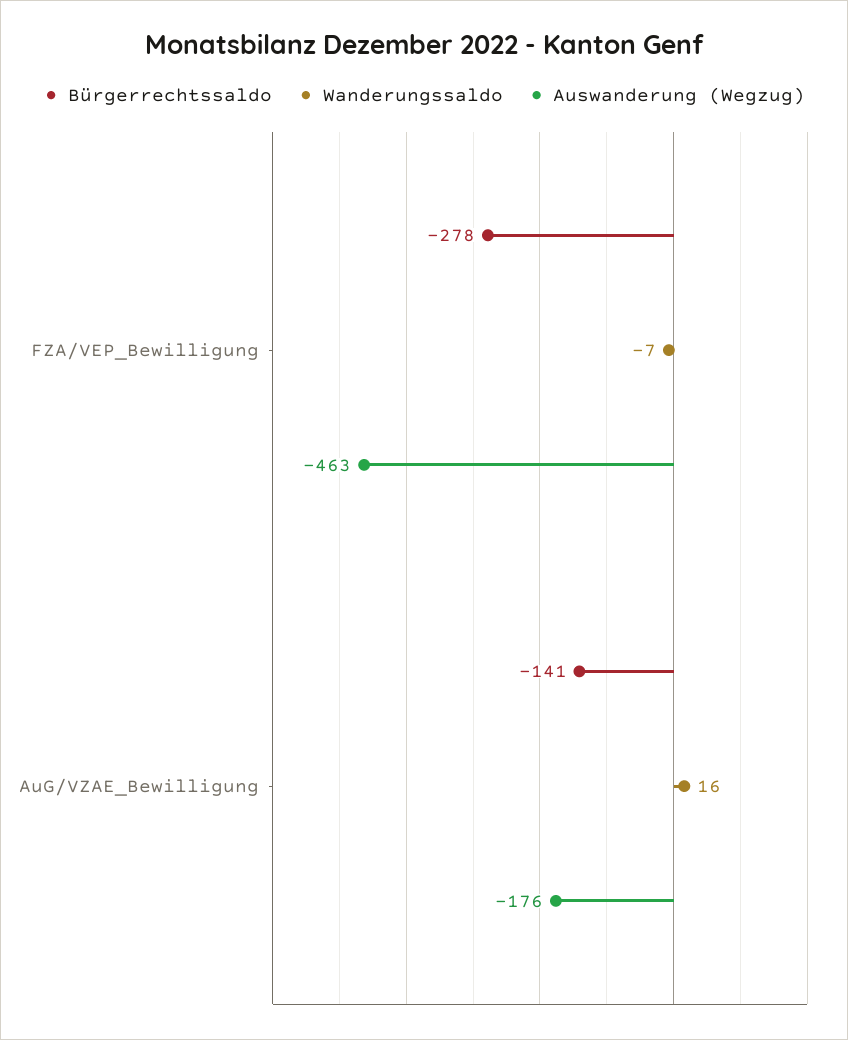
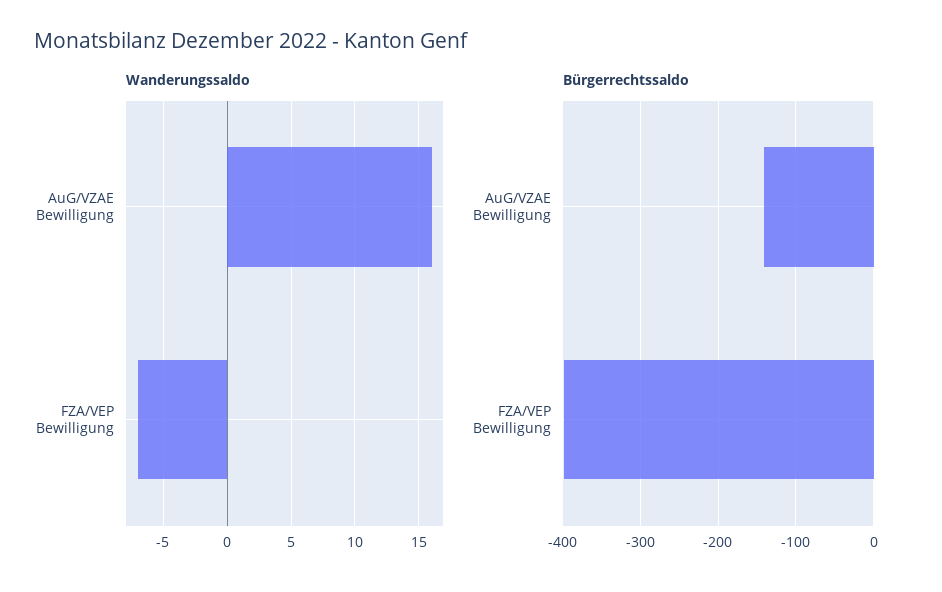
  {
    "Bürgerrechtssaldo": {
-     "FZA/VEP_Bewilligung": -278,
+     "FZA/VEP_Bewilligung": -400,
      "AuG/VZAE_Bewilligung": -141
    },
    "Wanderungssaldo": {
      "FZA/VEP_Bewilligung": -7,
      "AuG/VZAE_Bewilligung": 16
-   },
+   }
-   "Auswanderung (Wegzug)": {
-     "FZA/VEP_Bewilligung": -463,
-     "AuG/VZAE_Bewilligung": -176
-   }
  }

